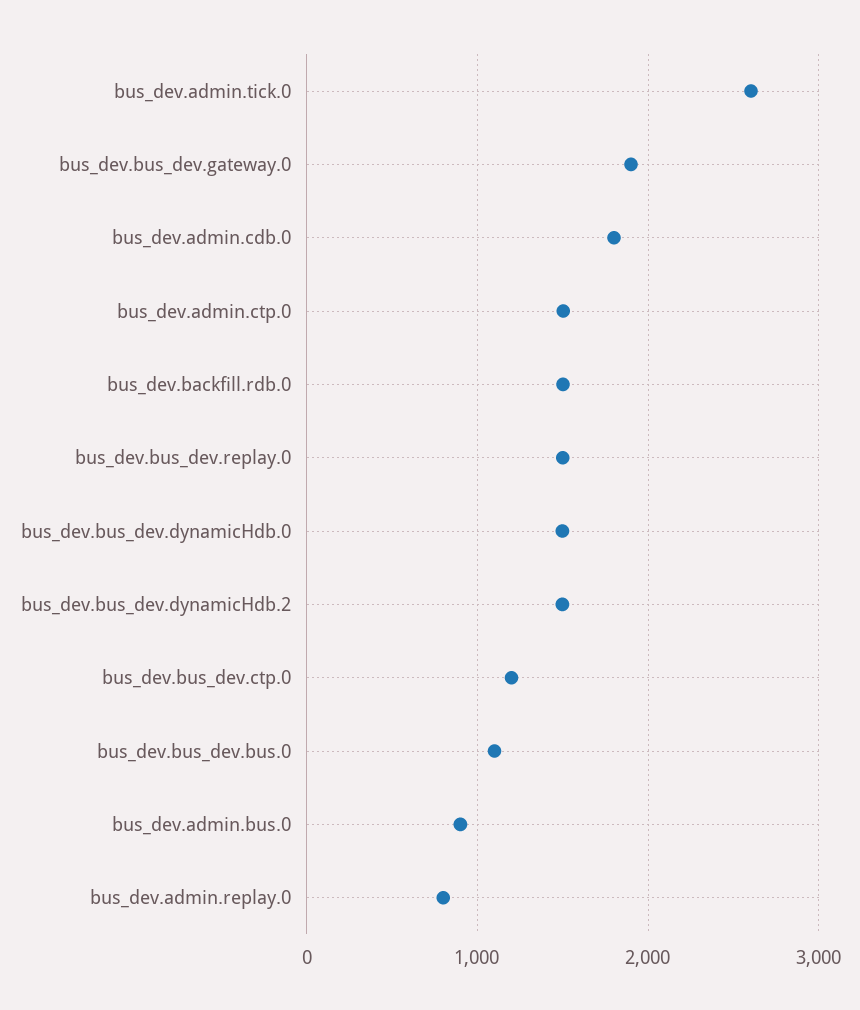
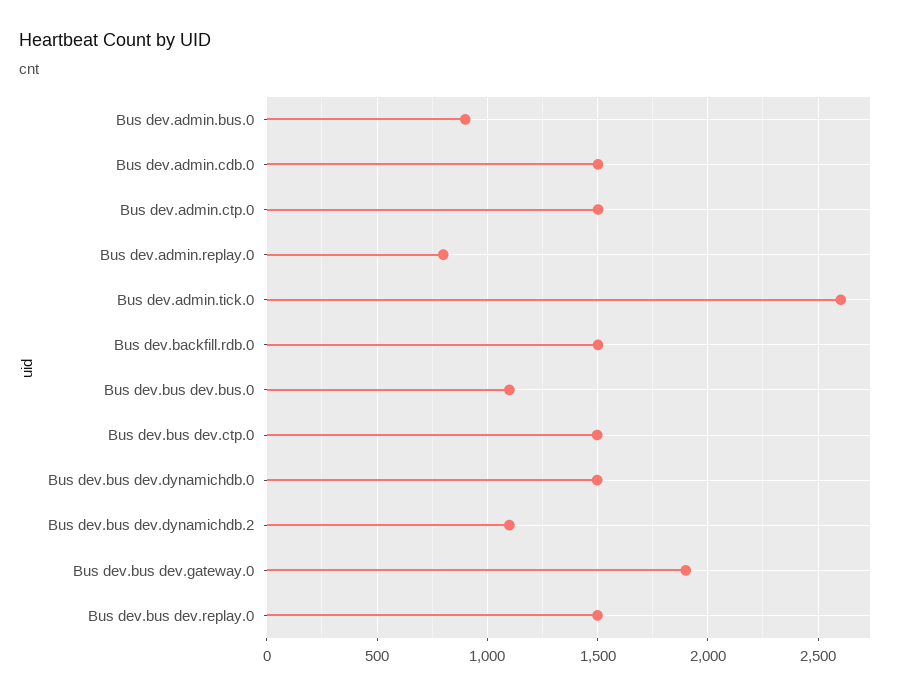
  {
    "bus_dev.admin.tick.0": 2600,
    "bus_dev.bus_dev.gateway.0": 1900,
-   "bus_dev.admin.cdb.0": 1800,
+   "bus_dev.admin.cdb.0": 1500,
    "bus_dev.admin.ctp.0": 1500,
    "bus_dev.backfill.rdb.0": 1500,
    "bus_dev.bus_dev.replay.0": 1500,
    "bus_dev.bus_dev.dynamicHdb.0": 1500,
-   "bus_dev.bus_dev.dynamicHdb.2": 1500,
+   "bus_dev.bus_dev.dynamicHdb.2": 1100,
-   "bus_dev.bus_dev.ctp.0": 1200,
+   "bus_dev.bus_dev.ctp.0": 1500,
    "bus_dev.bus_dev.bus.0": 1100,
    "bus_dev.admin.bus.0": 900,
    "bus_dev.admin.replay.0": 800
  }

